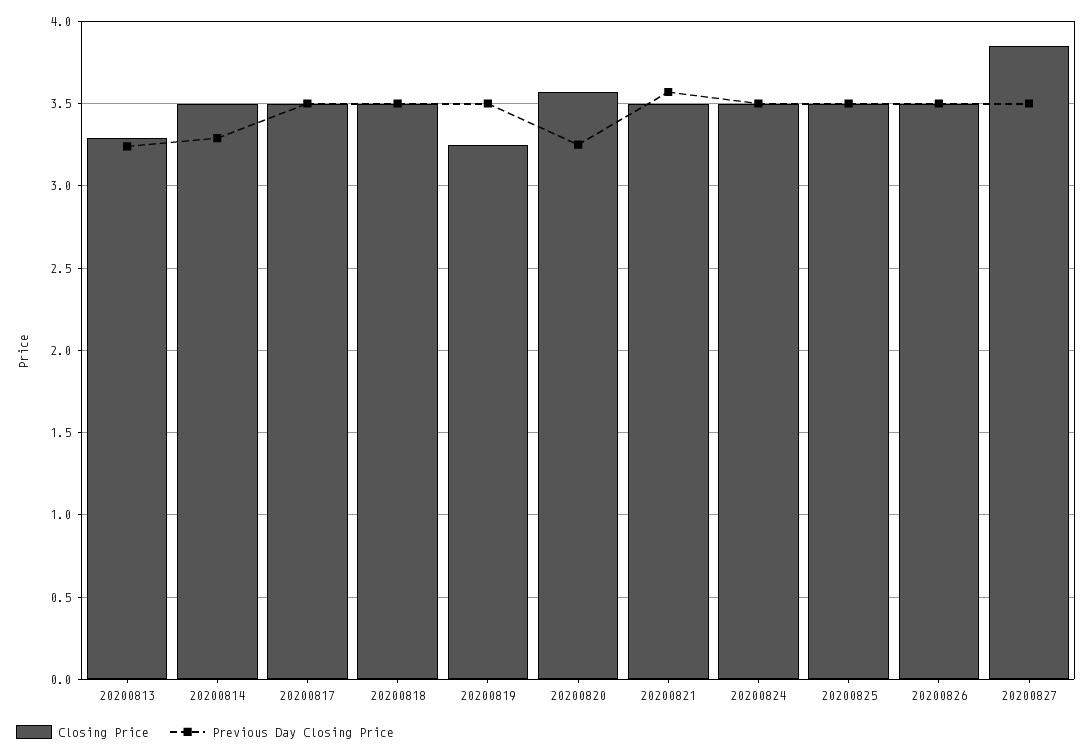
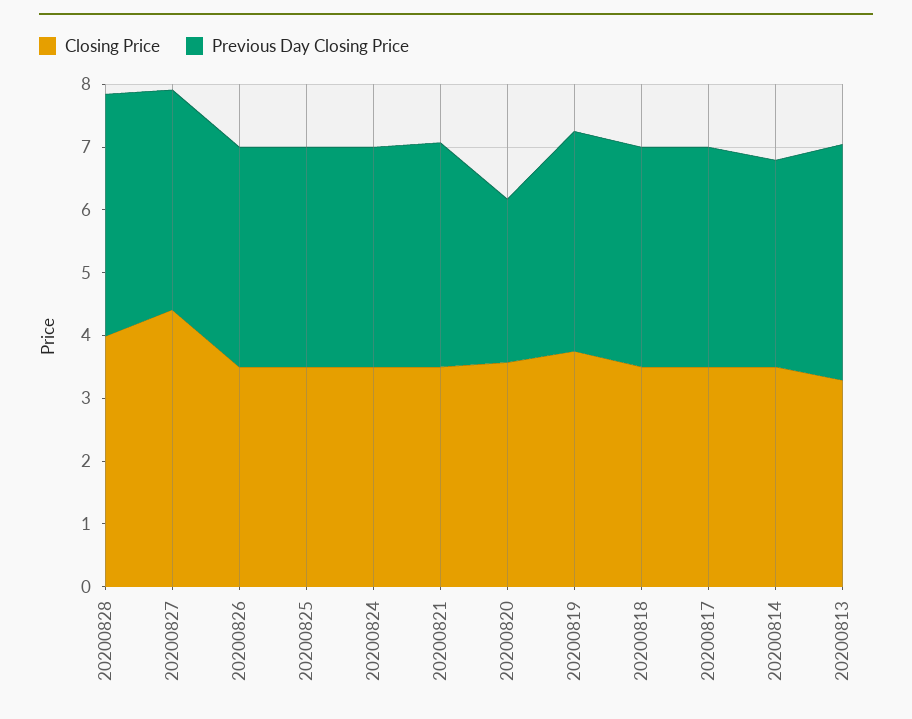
  {
    "Closing Price": {
      "20200813": 3.3,
      "20200814": 3.5,
      "20200817": 3.5,
      "20200818": 3.5,
-     "20200819": 3.25,
+     "20200819": 3.8,
      "20200820": 3.55,
      "20200821": 3.5,
      "20200824": 3.5,
      "20200825": 3.5,
      "20200826": 3.5,
-     "20200827": 3.85
+     "20200827": 4.4,
+     "20200828": 4
    },
    "Previous Day Closing Price": {
-     "20200813": 3.25,
+     "20200813": 3.8,
      "20200814": 3.3,
      "20200817": 3.5,
      "20200818": 3.5,
      "20200819": 3.5,
-     "20200820": 3.25,
+     "20200820": 2.6,
      "20200821": 3.55,
      "20200824": 3.5,
      "20200825": 3.5,
      "20200826": 3.5,
-     "20200827": 3.5
+     "20200827": 3.5,
+     "20200828": 3.8
    }
  }

